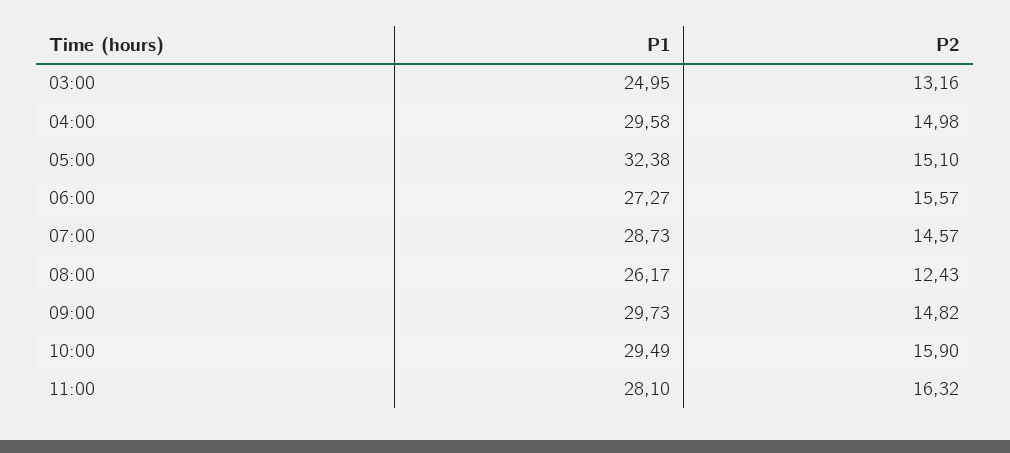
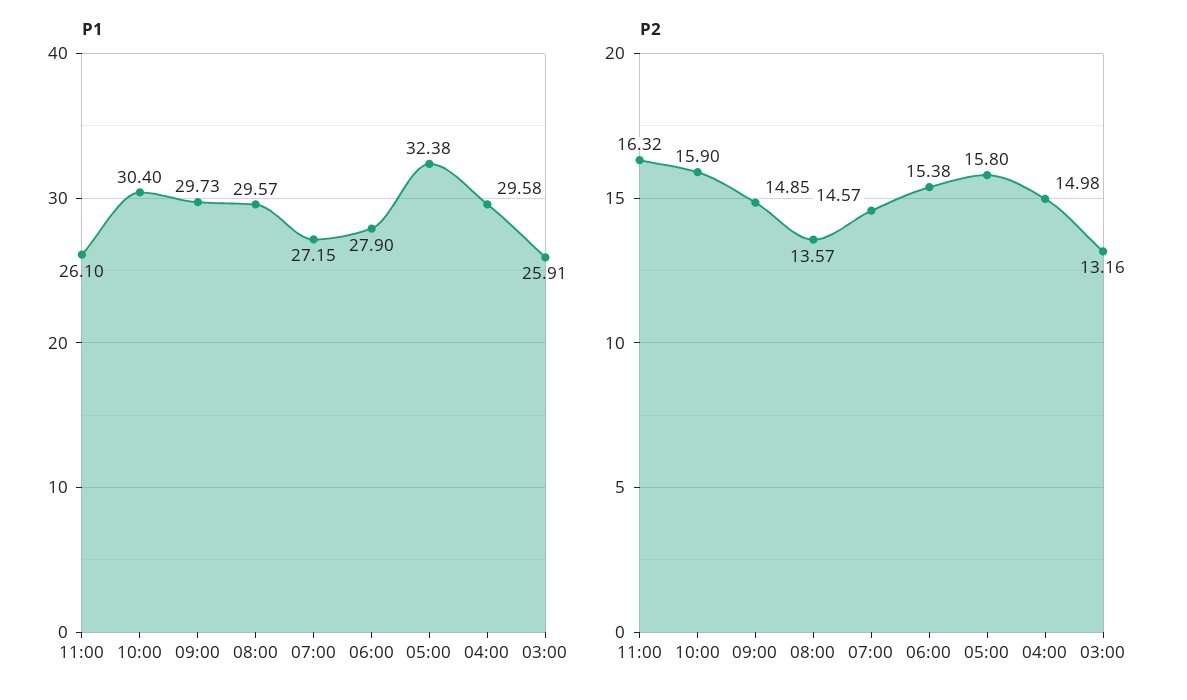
  {
    "P1": {
-     "03:00": 24.95,
+     "03:00": 25.91,
      "04:00": 29.58,
      "05:00": 32.38,
-     "06:00": 27.27,
+     "06:00": 27.9,
-     "07:00": 28.73,
+     "07:00": 27.15,
-     "08:00": 26.17,
+     "08:00": 29.57,
      "09:00": 29.73,
-     "10:00": 29.49,
+     "10:00": 30.4,
-     "11:00": 28.1
+     "11:00": 26.1
    },
    "P2": {
      "03:00": 13.16,
      "04:00": 14.98,
-     "05:00": 15.1,
+     "05:00": 15.8,
-     "06:00": 15.57,
+     "06:00": 15.38,
      "07:00": 14.57,
-     "08:00": 12.43,
+     "08:00": 13.57,
-     "09:00": 14.82,
+     "09:00": 14.85,
      "10:00": 15.9,
      "11:00": 16.32
    }
  }

